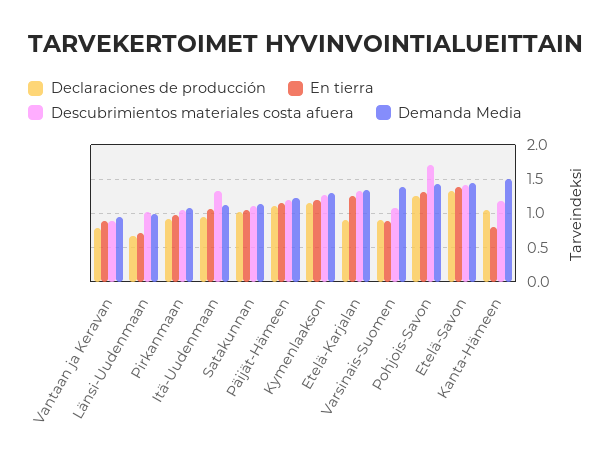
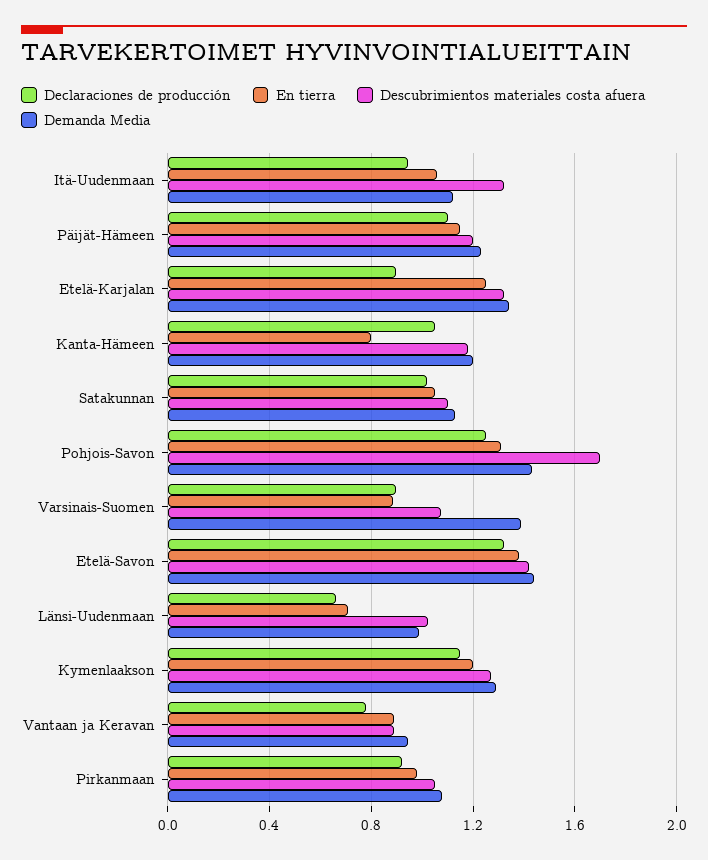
  {
    "Declaraciones de producción": {
      "Vantaan ja Keravan": 0.8,
      "Länsi-Uudenmaan": 0.65,
      "Pirkanmaan": 0.9,
      "Itä-Uudenmaan": 0.95,
      "Satakunnan": 1,
      "Päijät-Hämeen": 1.1,
      "Kymenlaakson": 1.15,
      "Etelä-Karjalan": 0.9,
      "Varsinais-Suomen": 0.9,
      "Pohjois-Savon": 1.25,
      "Etelä-Savon": 1.3,
      "Kanta-Hämeen": 1.05
    },
    "En tierra": {
      "Vantaan ja Keravan": 0.9,
      "Länsi-Uudenmaan": 0.7,
      "Pirkanmaan": 1,
      "Itä-Uudenmaan": 1.05,
      "Satakunnan": 1.05,
      "Päijät-Hämeen": 1.15,
      "Kymenlaakson": 1.2,
      "Etelä-Karjalan": 1.25,
      "Varsinais-Suomen": 0.9,
      "Pohjois-Savon": 1.3,
      "Etelä-Savon": 1.4,
      "Kanta-Hämeen": 0.8
    },
    "Descubrimientos materiales costa afuera": {
      "Vantaan ja Keravan": 0.9,
      "Länsi-Uudenmaan": 1,
      "Pirkanmaan": 1.05,
      "Itä-Uudenmaan": 1.3,
      "Satakunnan": 1.1,
      "Päijät-Hämeen": 1.2,
      "Kymenlaakson": 1.25,
      "Etelä-Karjalan": 1.3,
      "Varsinais-Suomen": 1.1,
      "Pohjois-Savon": 1.7,
      "Etelä-Savon": 1.4,
      "Kanta-Hämeen": 1.2
    },
    "Demanda Media": {
      "Vantaan ja Keravan": 0.95,
      "Länsi-Uudenmaan": 1,
      "Pirkanmaan": 1.1,
      "Itä-Uudenmaan": 1.1,
      "Satakunnan": 1.15,
      "Päijät-Hämeen": 1.25,
      "Kymenlaakson": 1.3,
      "Etelä-Karjalan": 1.35,
      "Varsinais-Suomen": 1.4,
      "Pohjois-Savon": 1.45,
      "Etelä-Savon": 1.45,
-     "Kanta-Hämeen": 1.5
+     "Kanta-Hämeen": 1.2
    }
  }

